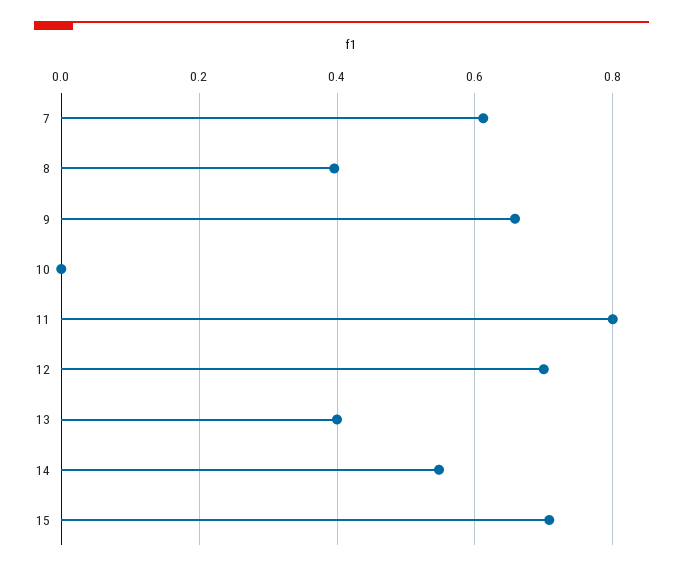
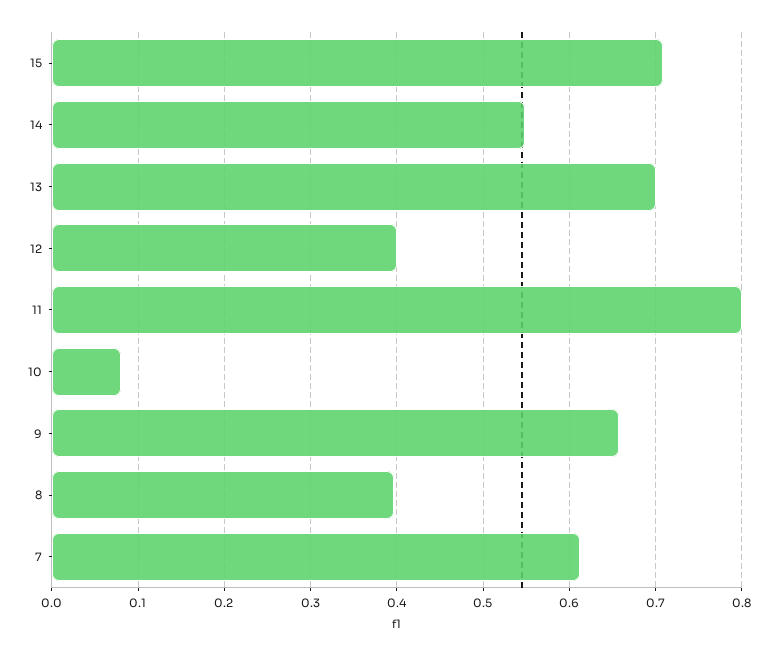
  {
    "7": 0.61,
    "8": 0.4,
    "9": 0.66,
-   "10": 0,
+   "10": 0.08,
    "11": 0.8,
-   "12": 0.7,
+   "12": 0.4,
-   "13": 0.4,
+   "13": 0.7,
    "14": 0.55,
    "15": 0.71
  }

